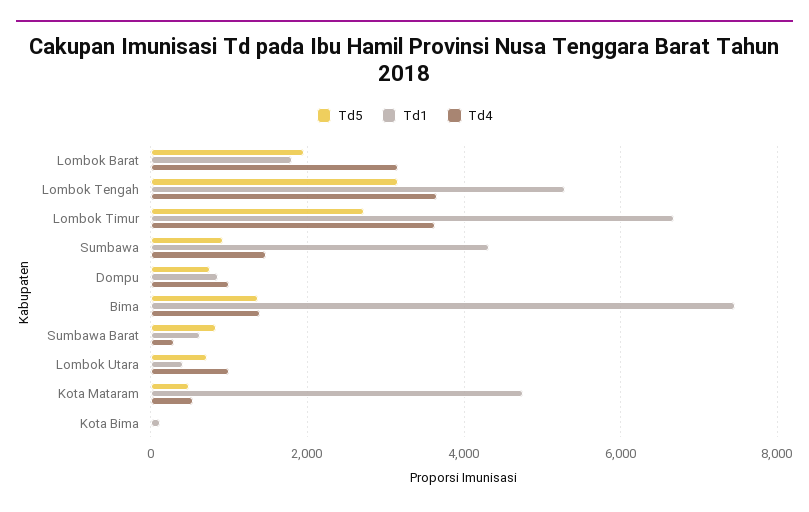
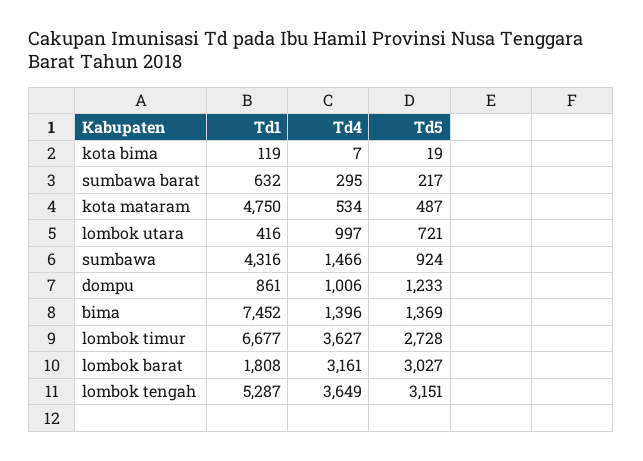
  {
    "Td5": {
-     "Lombok Barat": 2000,
+     "Lombok Barat": 3027,
      "Lombok Tengah": 3151,
      "Lombok Timur": 2728,
      "Sumbawa": 924,
-     "Dompu": 800,
+     "Dompu": 1233,
      "Bima": 1369,
-     "Sumbawa Barat": 800,
+     "Sumbawa Barat": 217,
      "Lombok Utara": 721,
      "Kota Mataram": 487,
      "Kota Bima": 19
    },
    "Td1": {
      "Lombok Barat": 1808,
      "Lombok Tengah": 5287,
      "Lombok Timur": 6677,
      "Sumbawa": 4316,
      "Dompu": 861,
      "Bima": 7452,
      "Sumbawa Barat": 632,
      "Lombok Utara": 416,
      "Kota Mataram": 4750,
      "Kota Bima": 119
    },
    "Td4": {
      "Lombok Barat": 3161,
      "Lombok Tengah": 3649,
      "Lombok Timur": 3627,
      "Sumbawa": 1466,
      "Dompu": 1006,
      "Bima": 1396,
      "Sumbawa Barat": 295,
      "Lombok Utara": 997,
      "Kota Mataram": 534,
      "Kota Bima": 7
    }
  }

